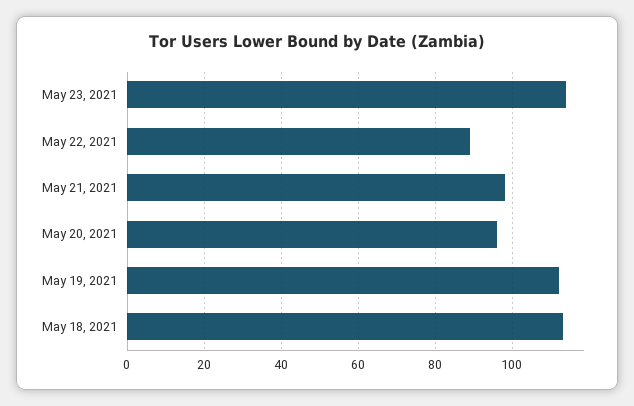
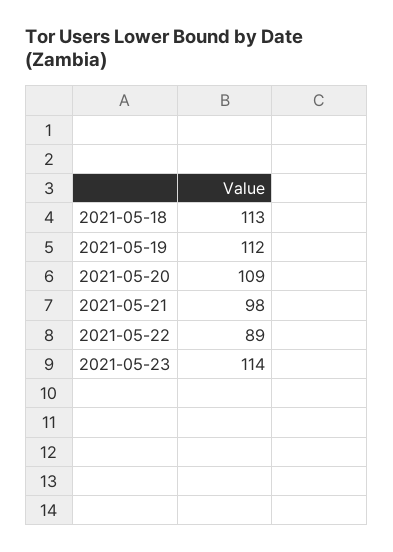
  {
    "May 23, 2021": 114,
    "May 22, 2021": 89,
    "May 21, 2021": 98,
-   "May 20, 2021": 95,
+   "May 20, 2021": 109,
    "May 19, 2021": 112,
    "May 18, 2021": 113
  }

